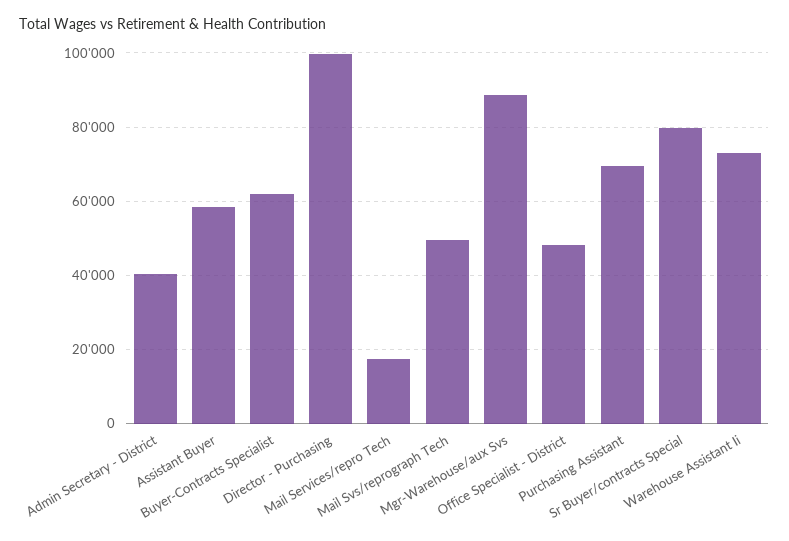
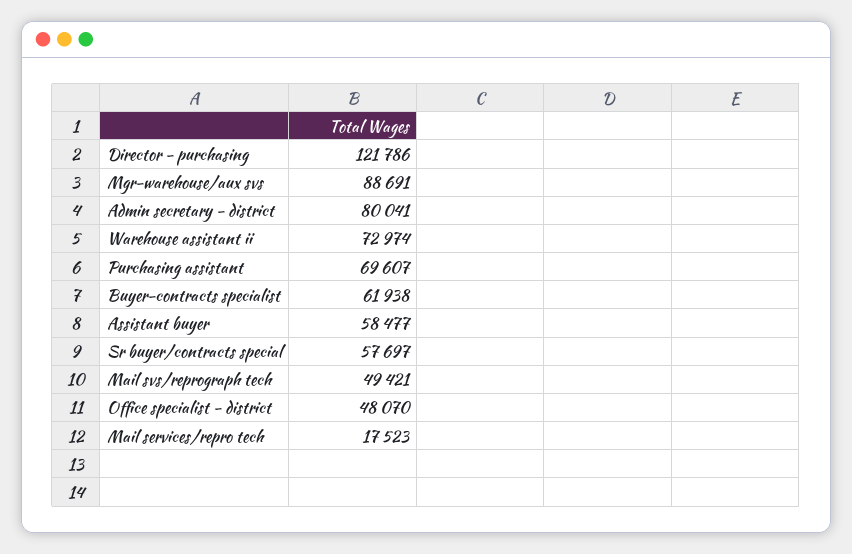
  {
-   "Admin Secretary - District": 40000,
+   "Admin Secretary - District": 80041,
    "Assistant Buyer": 58477,
    "Buyer-Contracts Specialist": 61938,
-   "Director - Purchasing": 100000,
+   "Director - Purchasing": 121786,
    "Mail Services/repro Tech": 17523,
    "Mail Svs/reprograph Tech": 49421,
    "Mgr-Warehouse/aux Svs": 88691,
    "Office Specialist - District": 48070,
    "Purchasing Assistant": 69607,
-   "Sr Buyer/contracts Special": 80000,
+   "Sr Buyer/contracts Special": 57697,
    "Warehouse Assistant Ii": 72974
  }

